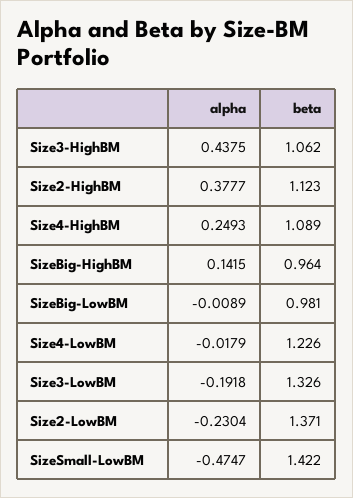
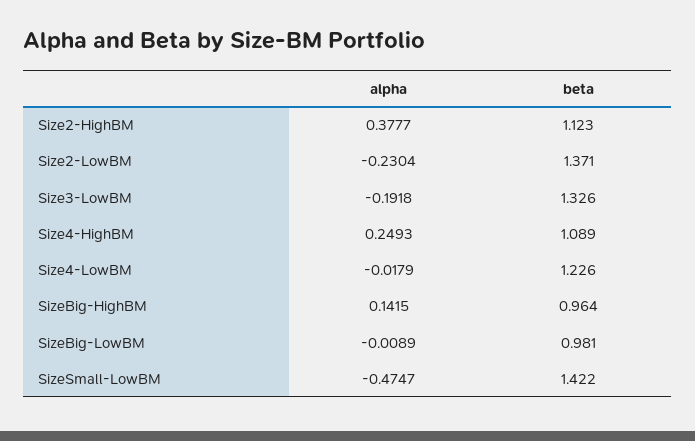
  {
    "alpha": {
-     "Size3-HighBM": 0.4375,
      "Size2-HighBM": 0.3777,
      "Size4-HighBM": 0.2493,
      "SizeBig-HighBM": 0.1415,
      "SizeBig-LowBM": -0.0089,
      "Size4-LowBM": -0.0179,
      "Size3-LowBM": -0.1918,
      "Size2-LowBM": -0.2304,
      "SizeSmall-LowBM": -0.4747
    },
    "beta": {
-     "Size3-HighBM": 1.062,
      "Size2-HighBM": 1.123,
      "Size4-HighBM": 1.089,
      "SizeBig-HighBM": 0.964,
      "SizeBig-LowBM": 0.981,
      "Size4-LowBM": 1.226,
      "Size3-LowBM": 1.326,
      "Size2-LowBM": 1.371,
      "SizeSmall-LowBM": 1.422
    }
  }

